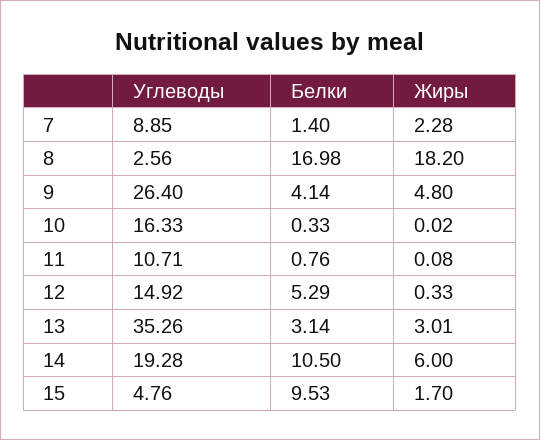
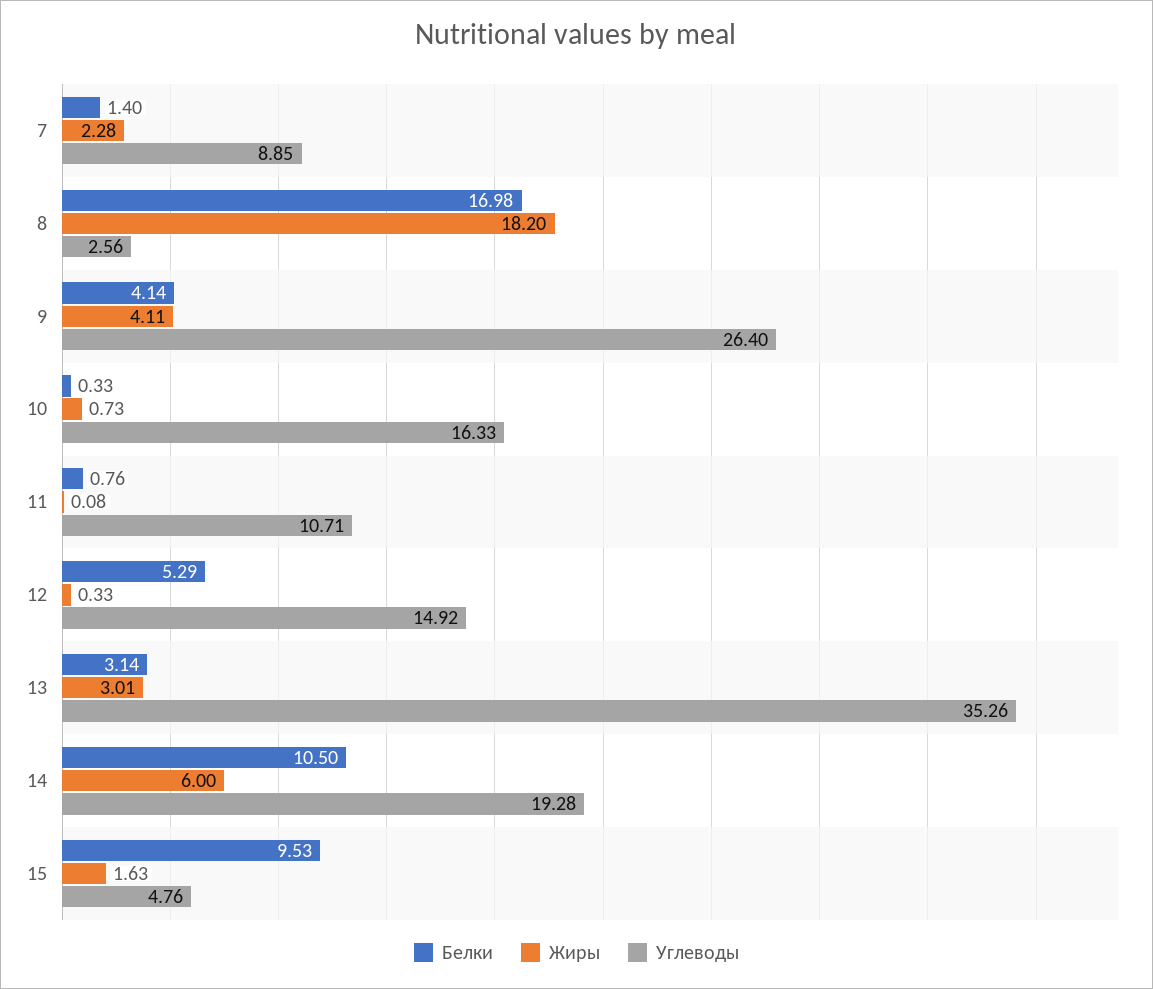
  {
    "Углеводы": {
      "7": 8.85,
      "8": 2.56,
      "9": 26.4,
      "10": 16.33,
      "11": 10.71,
      "12": 14.92,
      "13": 35.26,
      "14": 19.28,
      "15": 4.76
    },
    "Белки": {
      "7": 1.4,
      "8": 16.98,
      "9": 4.14,
      "10": 0.33,
      "11": 0.76,
      "12": 5.29,
      "13": 3.14,
      "14": 10.5,
      "15": 9.53
    },
    "Жиры": {
      "7": 2.28,
      "8": 18.2,
-     "9": 4.8,
+     "9": 4.11,
-     "10": 0.02,
+     "10": 0.73,
      "11": 0.08,
      "12": 0.33,
      "13": 3.01,
      "14": 6,
-     "15": 1.7
+     "15": 1.63
    }
  }

